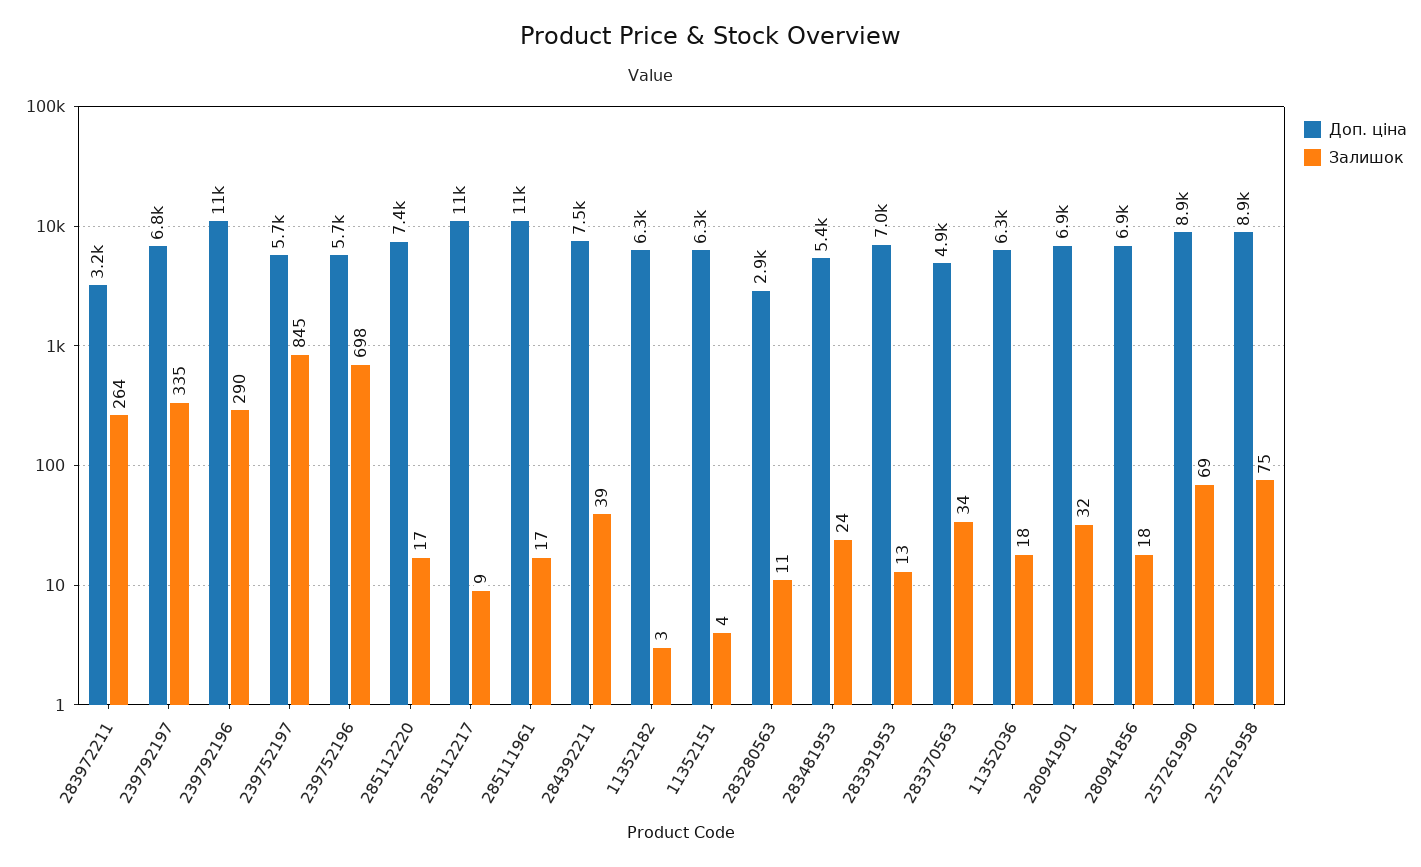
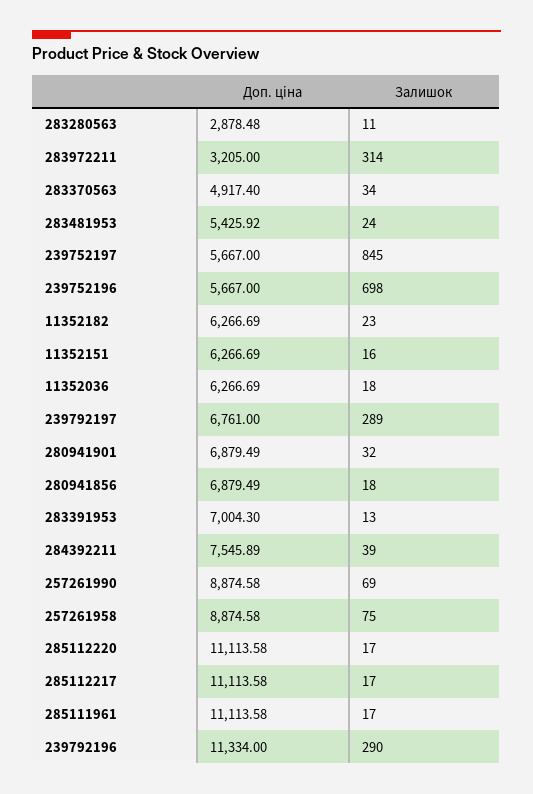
  {
    "Доп. ціна": {
      "283972211": 3205,
      "239792197": 6761,
      "239792196": 11334,
      "239752197": 5667,
      "239752196": 5667,
-     "285112220": 7400,
+     "285112220": 11113.58,
      "285112217": 11113.58,
      "285111961": 11113.58,
      "284392211": 7545.89,
      "11352182": 6266.69,
      "11352151": 6266.69,
      "283280563": 2878.48,
      "283481953": 5425.92,
      "283391953": 7004.3,
      "283370563": 4917.4,
      "11352036": 6266.69,
      "280941901": 6879.49,
      "280941856": 6879.49,
      "257261990": 8874.58,
      "257261958": 8874.58
    },
    "Залишок": {
-     "283972211": 264,
+     "283972211": 314,
-     "239792197": 335,
+     "239792197": 289,
      "239792196": 290,
      "239752197": 845,
      "239752196": 698,
      "285112220": 17,
-     "285112217": 9,
+     "285112217": 17,
      "285111961": 17,
      "284392211": 39,
-     "11352182": 3,
+     "11352182": 23,
-     "11352151": 4,
+     "11352151": 16,
      "283280563": 11,
      "283481953": 24,
      "283391953": 13,
      "283370563": 34,
      "11352036": 18,
      "280941901": 32,
      "280941856": 18,
      "257261990": 69,
      "257261958": 75
    }
  }

